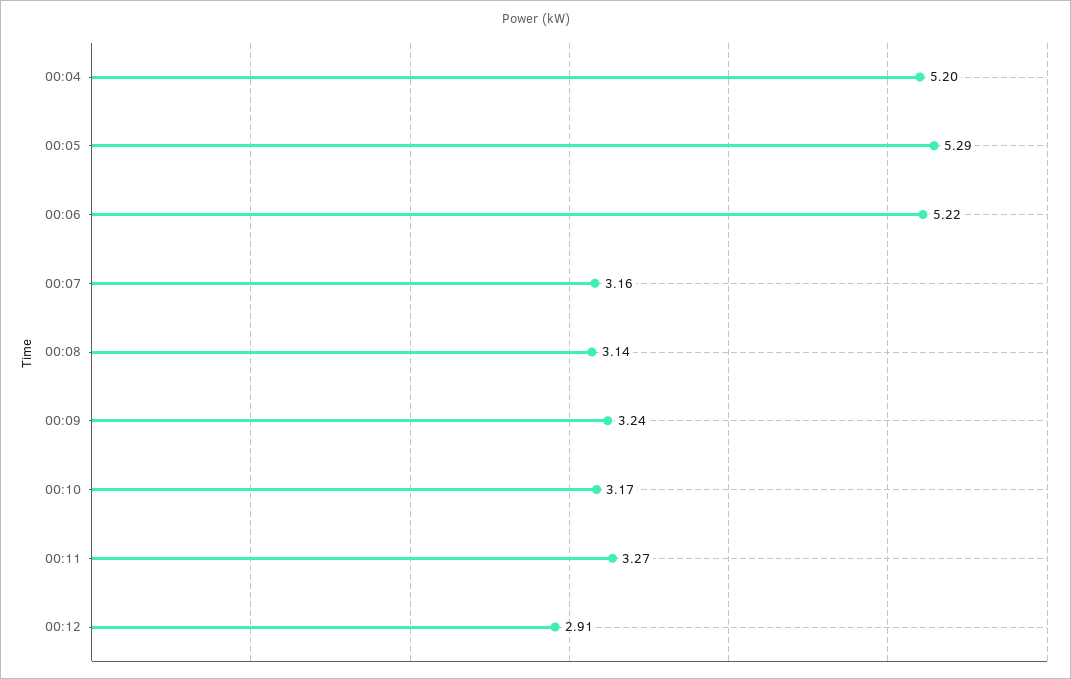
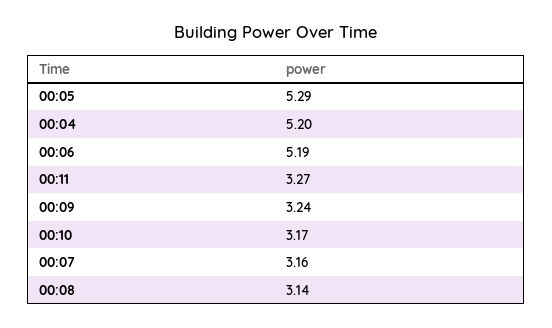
  {
    "00:04": 5.2,
    "00:05": 5.29,
-   "00:06": 5.22,
+   "00:06": 5.19,
    "00:07": 3.16,
    "00:08": 3.14,
    "00:09": 3.24,
    "00:10": 3.17,
-   "00:11": 3.27,
+   "00:11": 3.27
-   "00:12": 2.91
  }

